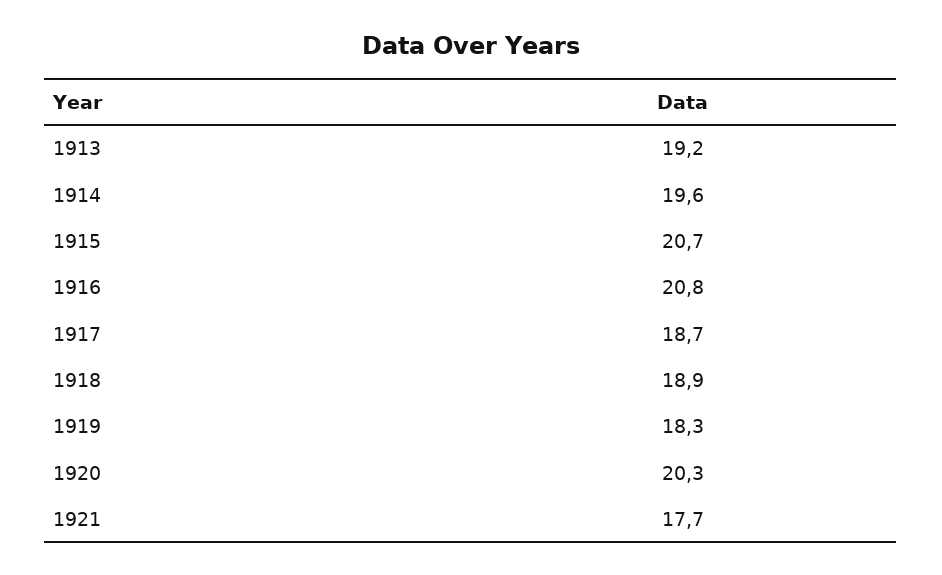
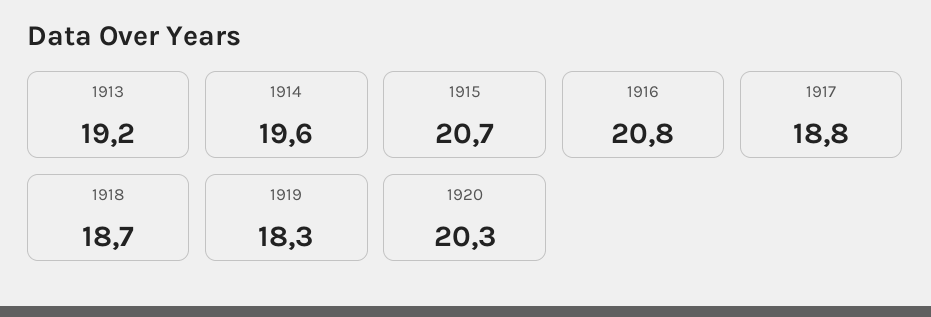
  {
    "1913": 19.2,
    "1914": 19.6,
    "1915": 20.7,
    "1916": 20.8,
-   "1917": 18.7,
+   "1917": 18.8,
-   "1918": 18.9,
+   "1918": 18.7,
    "1919": 18.3,
-   "1920": 20.3,
+   "1920": 20.3
-   "1921": 17.7
  }

